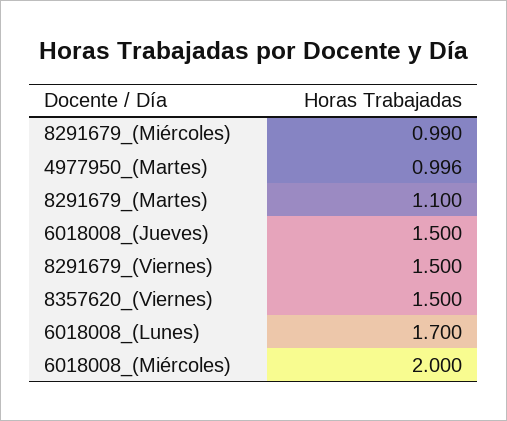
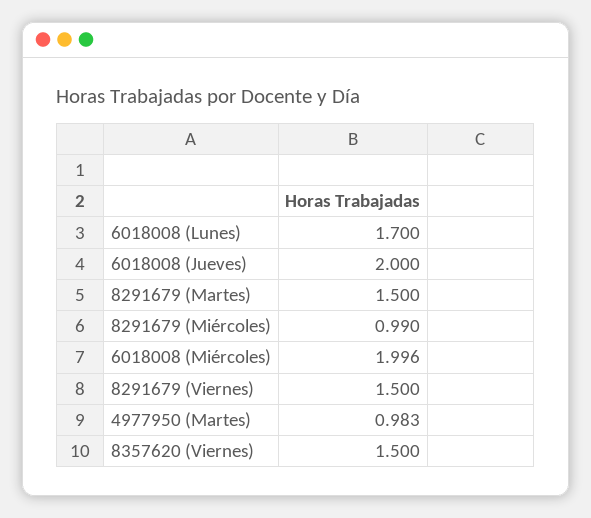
  {
    "8291679_(Miércoles)": 0.99,
-   "4977950_(Martes)": 0.996,
+   "4977950_(Martes)": 0.983,
-   "8291679_(Martes)": 1.1,
+   "8291679_(Martes)": 1.5,
-   "6018008_(Jueves)": 1.5,
+   "6018008_(Jueves)": 2,
    "8291679_(Viernes)": 1.5,
    "8357620_(Viernes)": 1.5,
    "6018008_(Lunes)": 1.7,
-   "6018008_(Miércoles)": 2
+   "6018008_(Miércoles)": 1.996
  }

